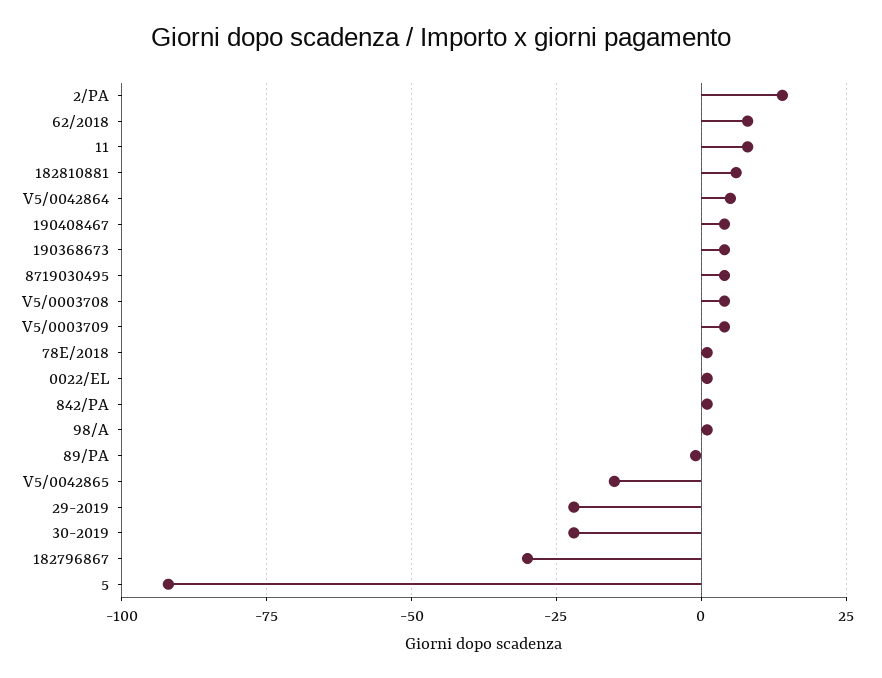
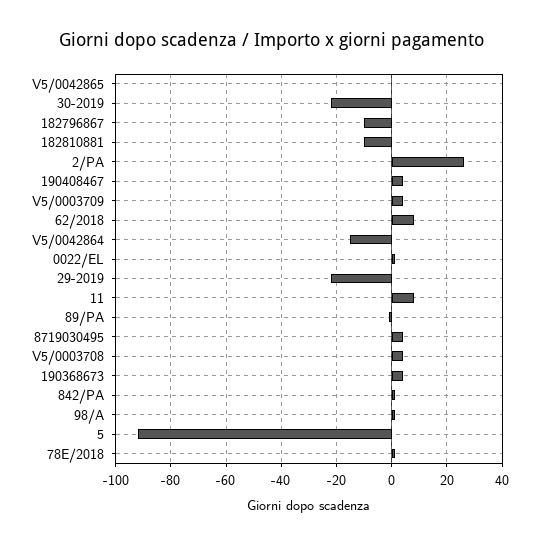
  {
-   "2/PA": 15,
+   "2/PA": 25,
    "62/2018": 10,
    "11": 10,
-   "182810881": 5,
+   "182810881": -10,
-   "V5/0042864": 5,
+   "V5/0042864": -15,
    "190408467": 5,
    "190368673": 5,
    "8719030495": 5,
    "V5/0003708": 5,
    "V5/0003709": 5,
    "78E/2018": 0,
    "0022/EL": 0,
    "842/PA": 0,
    "98/A": 0,
    "89/PA": 0,
-   "V5/0042865": -15,
+   "V5/0042865": 0,
    "29-2019": -20,
    "30-2019": -20,
-   "182796867": -30,
+   "182796867": -10,
    "5": -90
  }

